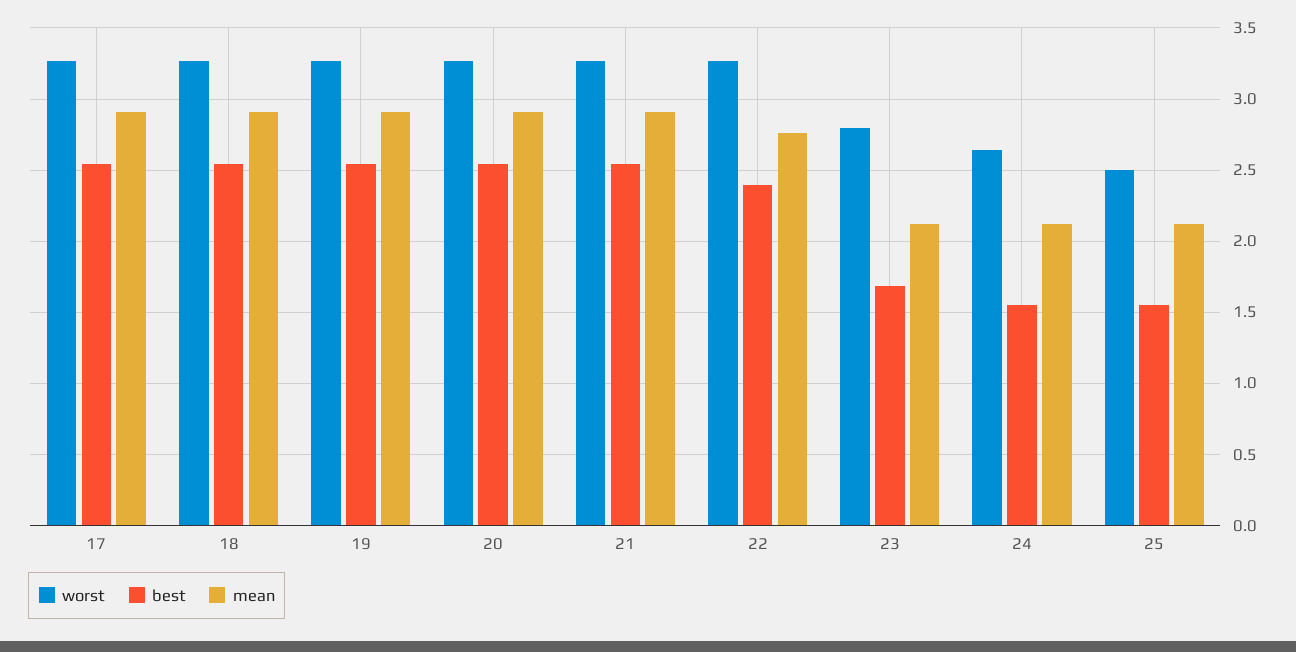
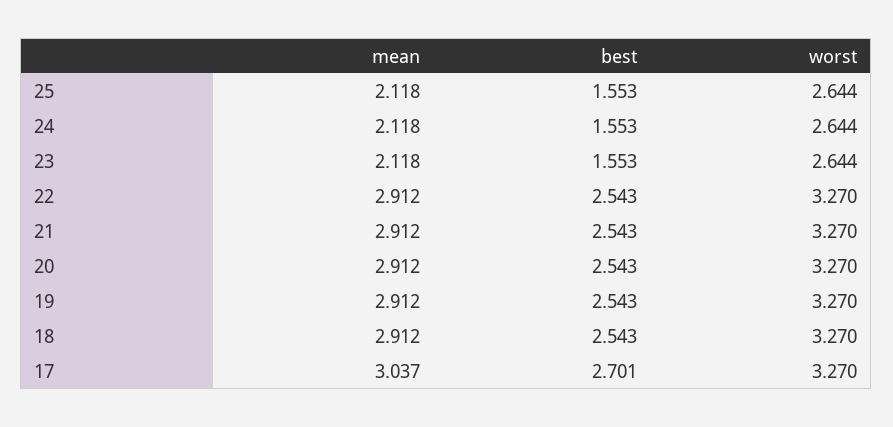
  {
    "worst": {
      "17": 3.27,
      "18": 3.27,
      "19": 3.27,
      "20": 3.27,
      "21": 3.27,
      "22": 3.27,
-     "23": 2.8,
+     "23": 2.644,
      "24": 2.644,
-     "25": 2.5
+     "25": 2.644
    },
    "best": {
-     "17": 2.55,
+     "17": 2.701,
      "18": 2.543,
      "19": 2.543,
      "20": 2.543,
      "21": 2.543,
-     "22": 2.4,
+     "22": 2.543,
-     "23": 1.7,
+     "23": 1.553,
      "24": 1.553,
      "25": 1.553
    },
    "mean": {
-     "17": 2.9,
+     "17": 3.037,
      "18": 2.912,
      "19": 2.912,
      "20": 2.912,
      "21": 2.912,
-     "22": 2.75,
+     "22": 2.912,
      "23": 2.118,
      "24": 2.118,
      "25": 2.118
    }
  }

